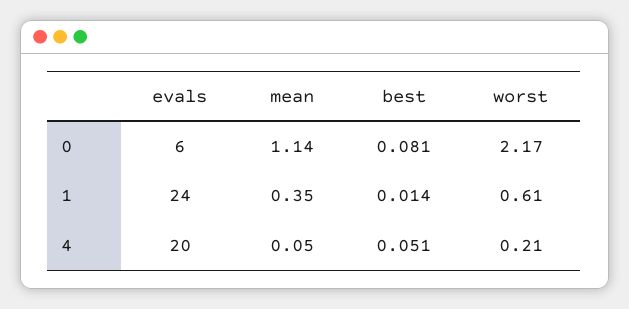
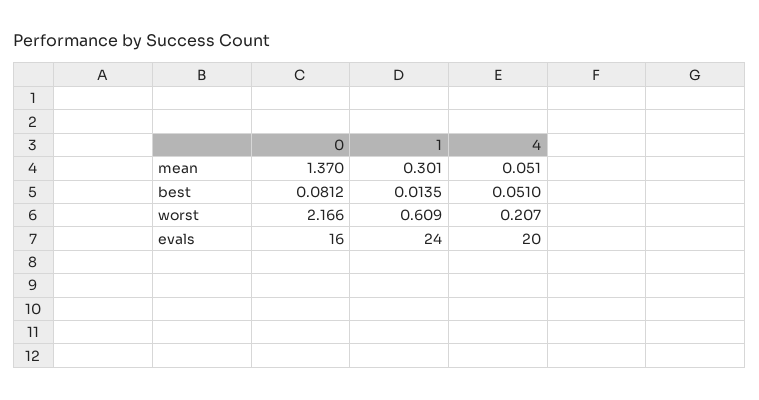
  {
    "evals": {
-     "0": 6,
+     "0": 16,
      "1": 24,
      "4": 20
    },
    "mean": {
-     "0": 1.14,
+     "0": 1.37,
-     "1": 0.35,
+     "1": 0.301,
      "4": 0.051
    },
    "best": {
      "0": 0.0812,
      "1": 0.0135,
      "4": 0.051
    },
    "worst": {
      "0": 2.166,
      "1": 0.609,
      "4": 0.207
    }
  }

